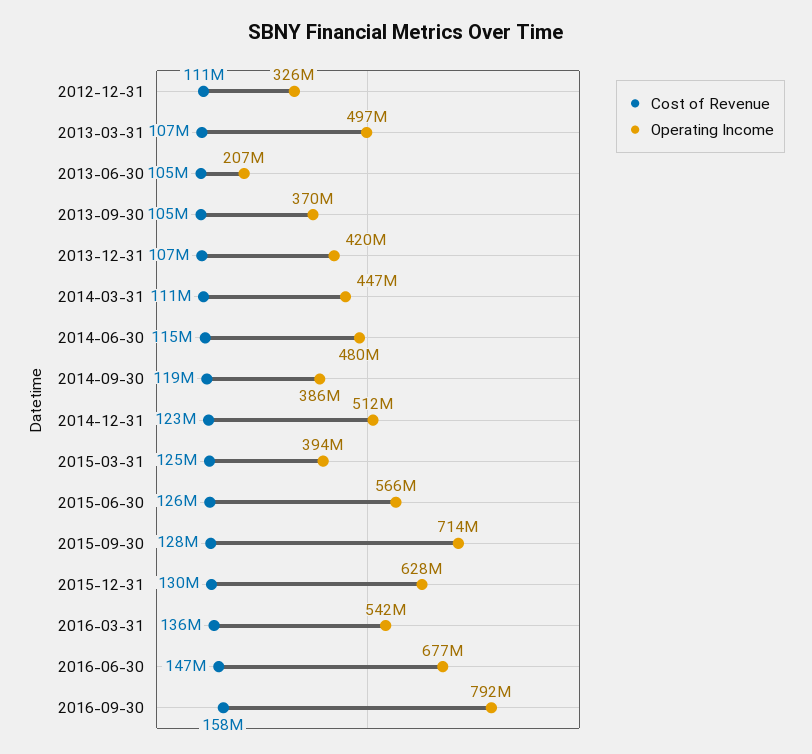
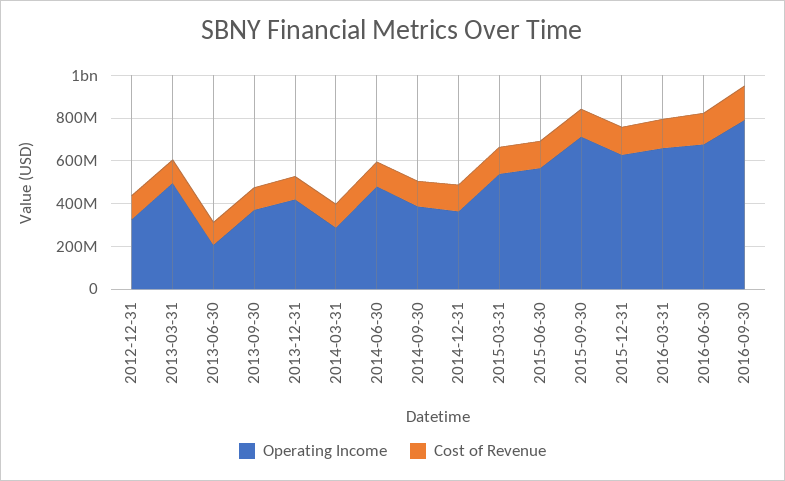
  {
    "Cost of Revenue": {
      "2012-12-31": 111000000,
      "2013-03-31": 107000000,
      "2013-06-30": 105000000,
      "2013-09-30": 105000000,
      "2013-12-31": 107000000,
      "2014-03-31": 111000000,
      "2014-06-30": 115000000,
      "2014-09-30": 119000000,
      "2014-12-31": 123000000,
      "2015-03-31": 125000000,
      "2015-06-30": 126000000,
      "2015-09-30": 128000000,
      "2015-12-31": 130000000,
      "2016-03-31": 136000000,
      "2016-06-30": 147000000,
      "2016-09-30": 158000000
    },
    "Operating Income": {
      "2012-12-31": 326000000,
      "2013-03-31": 497000000,
      "2013-06-30": 207000000,
      "2013-09-30": 370000000,
      "2013-12-31": 420000000,
-     "2014-03-31": 447000000,
+     "2014-03-31": 300000000,
      "2014-06-30": 480000000,
      "2014-09-30": 386000000,
-     "2014-12-31": 512000000,
+     "2014-12-31": 350000000,
-     "2015-03-31": 394000000,
+     "2015-03-31": 550000000,
      "2015-06-30": 566000000,
      "2015-09-30": 714000000,
      "2015-12-31": 628000000,
-     "2016-03-31": 542000000,
+     "2016-03-31": 650000000,
      "2016-06-30": 677000000,
      "2016-09-30": 792000000
    }
  }

